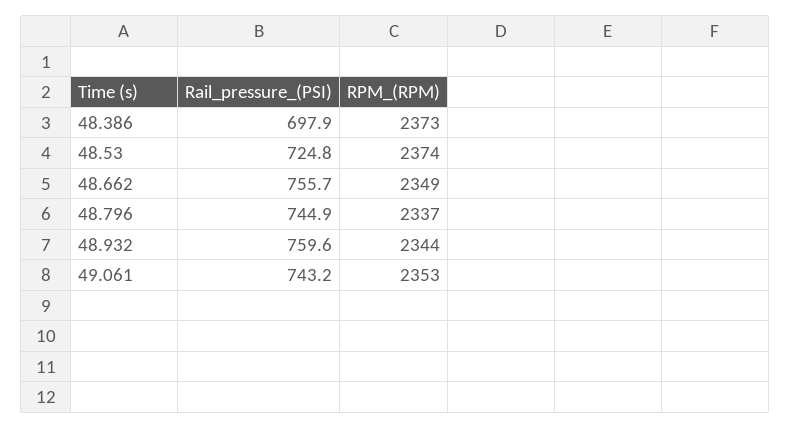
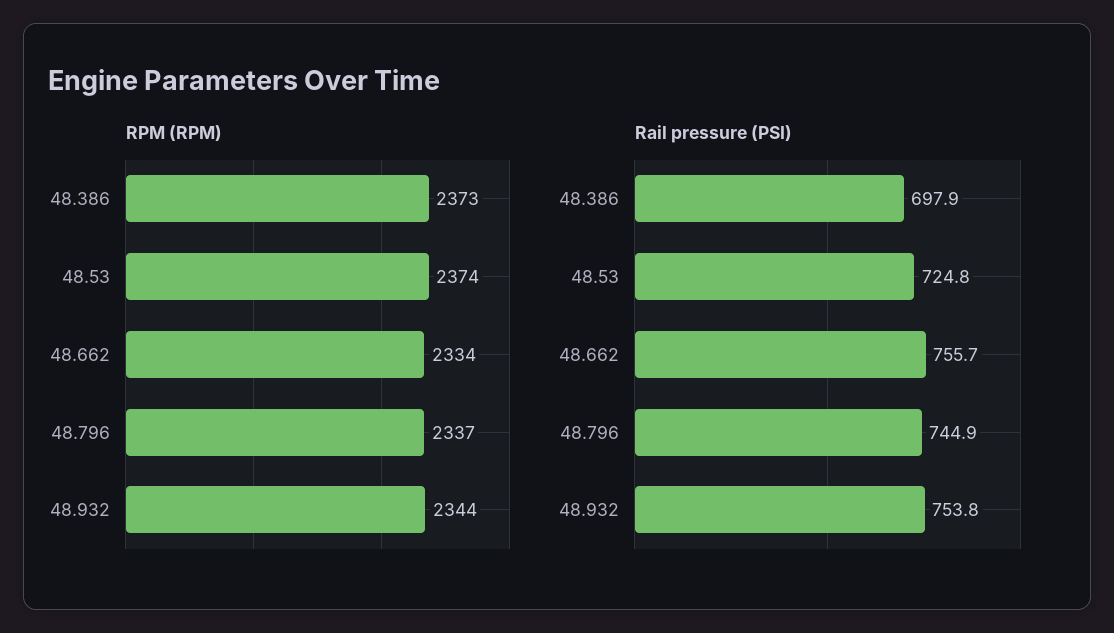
  {
    "Rail_pressure_(PSI)": {
      "48.386": 697.9,
      "48.53": 724.8,
      "48.662": 755.7,
      "48.796": 744.9,
-     "48.932": 759.6,
+     "48.932": 753.8
-     "49.061": 743.2
    },
    "RPM_(RPM)": {
      "48.386": 2373,
      "48.53": 2374,
-     "48.662": 2349,
+     "48.662": 2334,
      "48.796": 2337,
-     "48.932": 2344,
+     "48.932": 2344
-     "49.061": 2353
    }
  }

